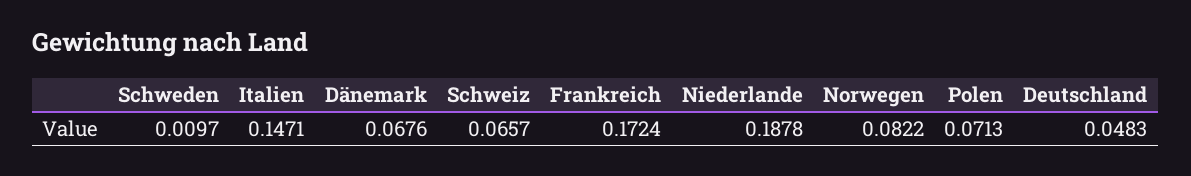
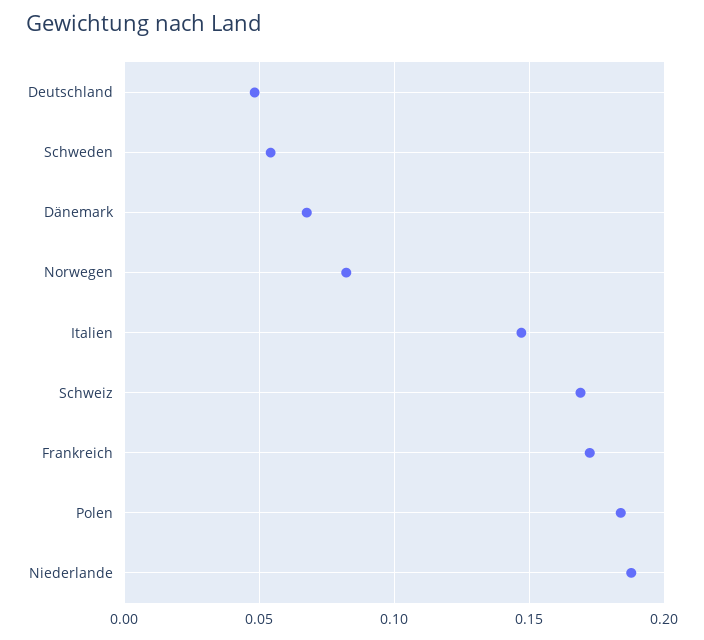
  {
-   "Schweden": 0.0097,
+   "Schweden": 0.055,
    "Italien": 0.1471,
    "Dänemark": 0.0676,
-   "Schweiz": 0.0657,
+   "Schweiz": 0.17,
    "Frankreich": 0.1724,
    "Niederlande": 0.1878,
    "Norwegen": 0.0822,
-   "Polen": 0.0713,
+   "Polen": 0.185,
    "Deutschland": 0.0483
  }

